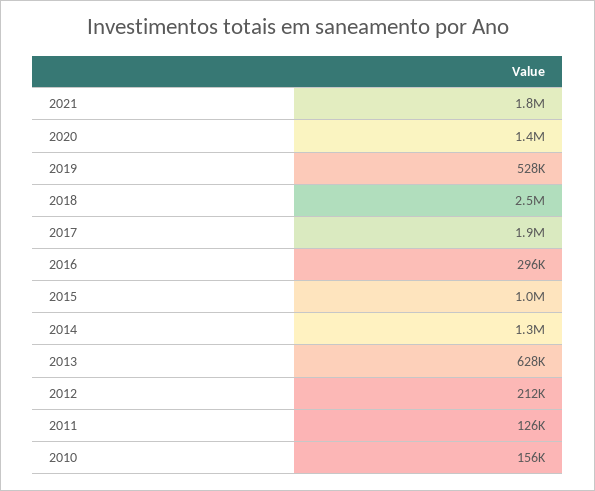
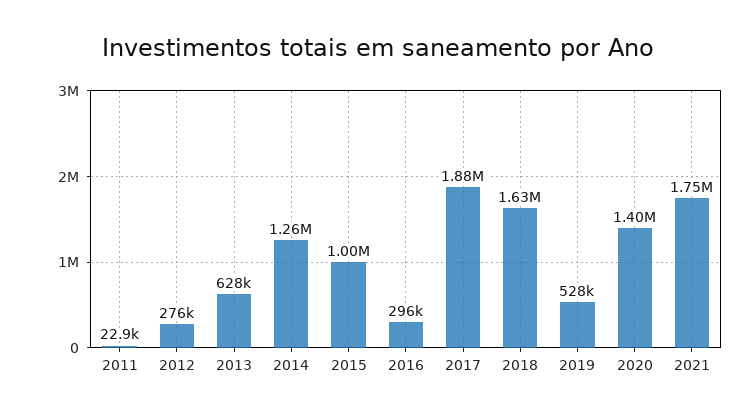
  {
    "2021": 1750000,
    "2020": 1400000,
    "2019": 528000,
-   "2018": 2500000,
+   "2018": 1630000,
    "2017": 1880000,
    "2016": 296000,
    "2015": 1000000,
    "2014": 1260000,
    "2013": 628000,
-   "2012": 212000,
+   "2012": 276000,
-   "2011": 126000,
+   "2011": 22900
-   "2010": 156000
  }

